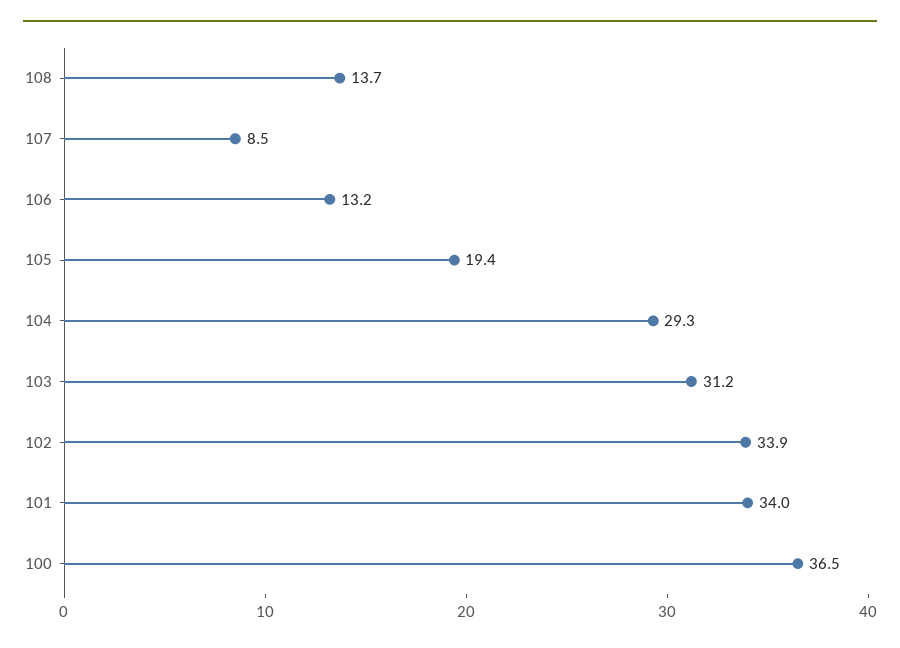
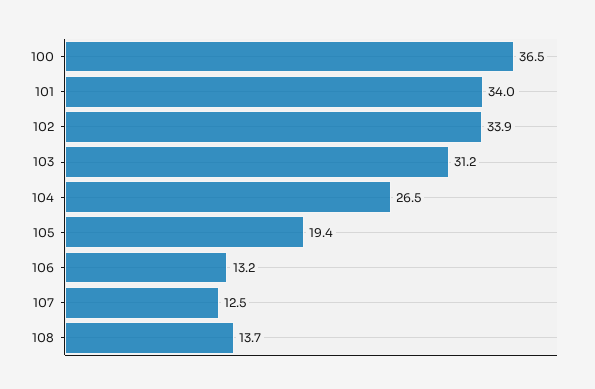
  {
    "108": 13.7,
-   "107": 8.5,
+   "107": 12.5,
    "106": 13.2,
    "105": 19.4,
-   "104": 29.3,
+   "104": 26.5,
    "103": 31.2,
    "102": 33.9,
    "101": 34,
    "100": 36.5
  }

